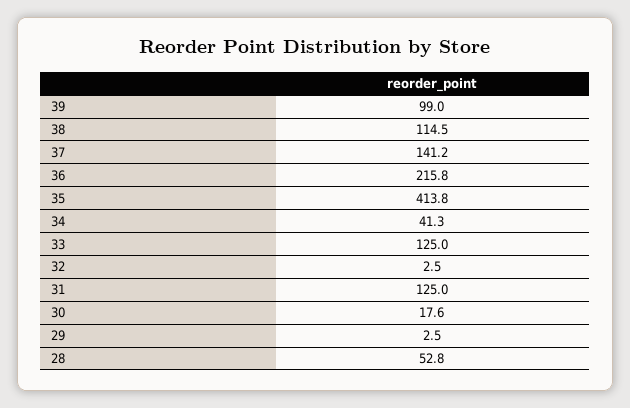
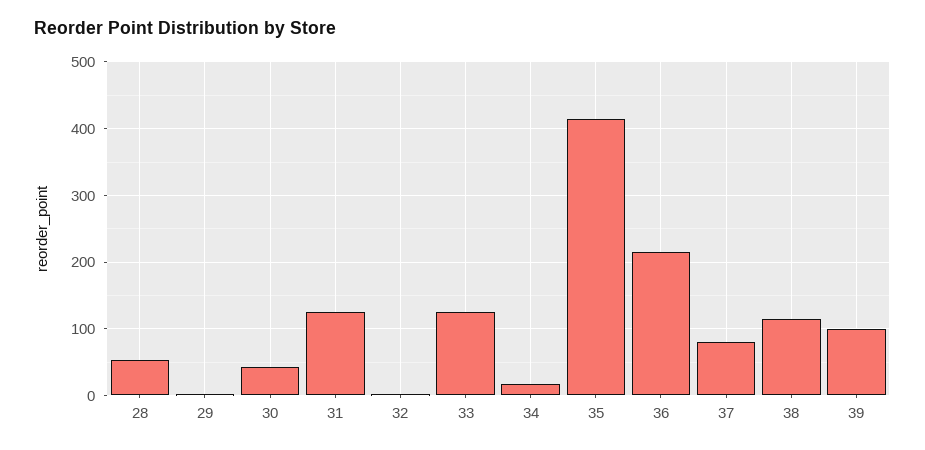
  {
    "39": 99,
    "38": 114.5,
-   "37": 141.2,
+   "37": 80,
    "36": 215.8,
    "35": 413.8,
-   "34": 41.3,
+   "34": 20,
    "33": 125,
    "32": 2.5,
    "31": 125,
-   "30": 17.6,
+   "30": 40,
    "29": 2.5,
    "28": 52.8
  }

